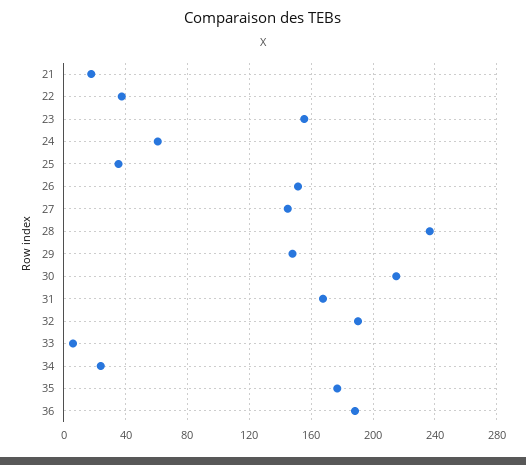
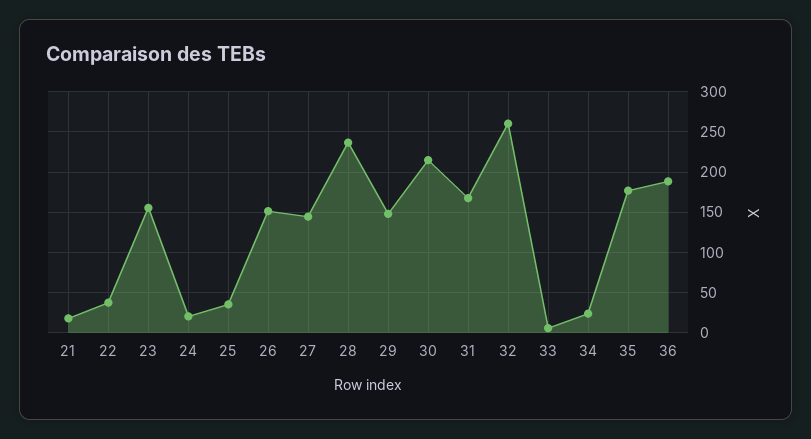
  {
    "21": 20,
    "22": 40,
    "23": 155,
-   "24": 60,
+   "24": 20,
    "25": 35,
    "26": 150,
    "27": 145,
    "28": 235,
    "29": 150,
    "30": 215,
    "31": 170,
-   "32": 190,
+   "32": 260,
    "33": 5,
    "34": 25,
    "35": 175,
    "36": 190
  }

